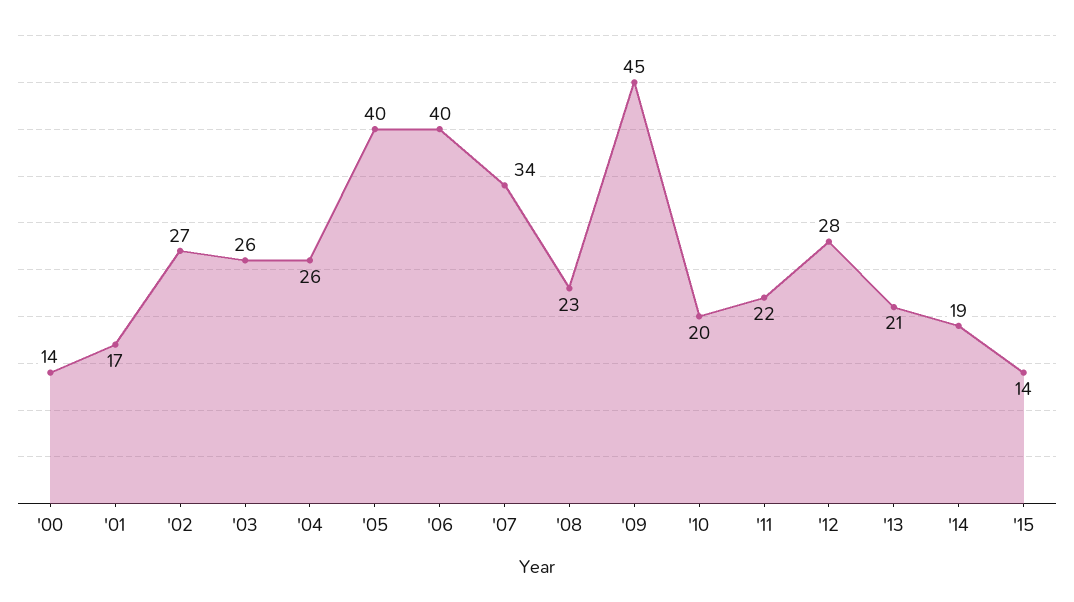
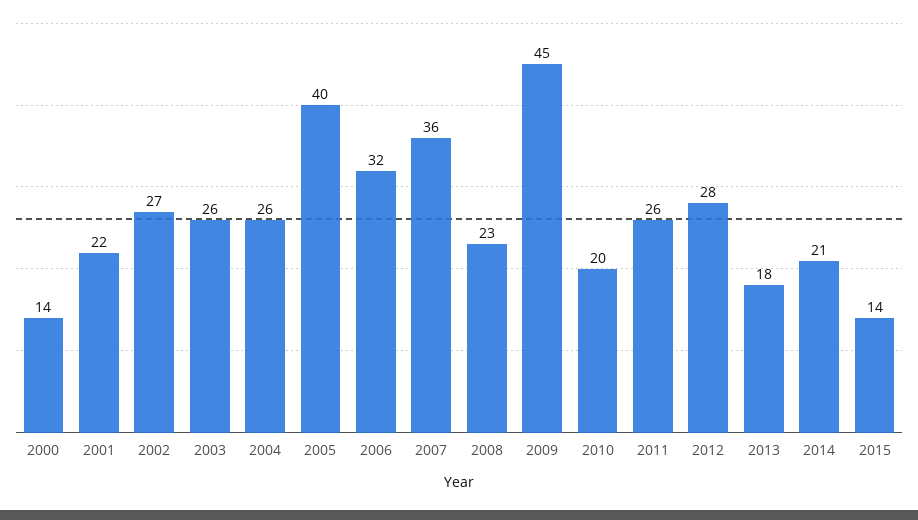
  {
    "'00": 14,
-   "'01": 17,
+   "'01": 22,
    "'02": 27,
    "'03": 26,
    "'04": 26,
    "'05": 40,
-   "'06": 40,
+   "'06": 32,
-   "'07": 34,
+   "'07": 36,
    "'08": 23,
    "'09": 45,
    "'10": 20,
-   "'11": 22,
+   "'11": 26,
    "'12": 28,
-   "'13": 21,
+   "'13": 18,
-   "'14": 19,
+   "'14": 21,
    "'15": 14
  }

